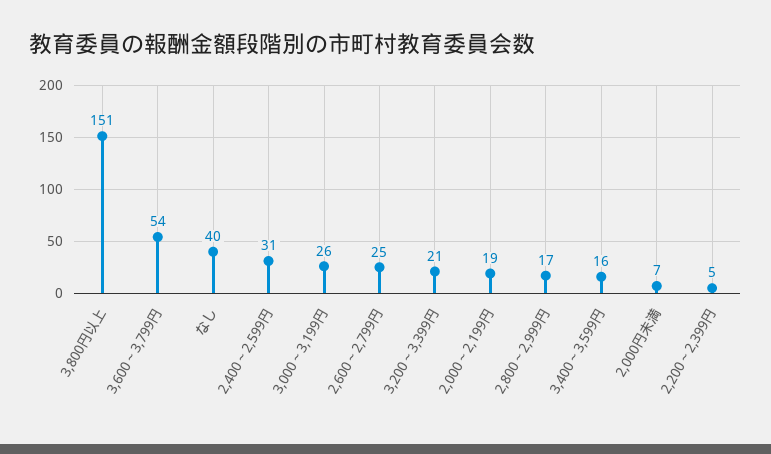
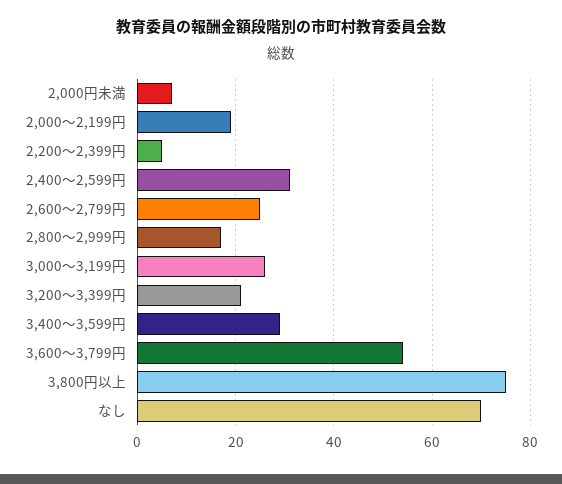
  {
-   "3,800円以上": 151,
+   "3,800円以上": 75,
    "3,600～3,799円": 54,
-   "なし": 40,
+   "なし": 70,
    "2,400～2,599円": 31,
    "3,000～3,199円": 26,
    "2,600～2,799円": 25,
    "3,200～3,399円": 21,
    "2,000～2,199円": 19,
    "2,800～2,999円": 17,
-   "3,400～3,599円": 16,
+   "3,400～3,599円": 30,
    "2,000円未満": 7,
    "2,200～2,399円": 5
  }

